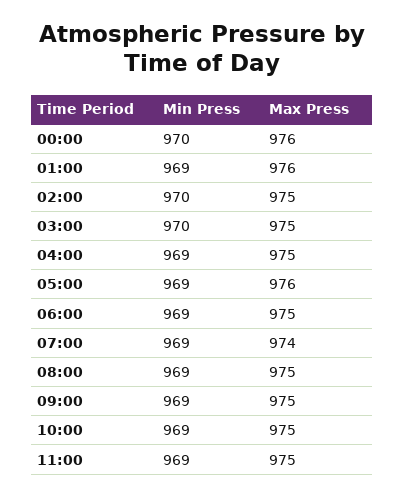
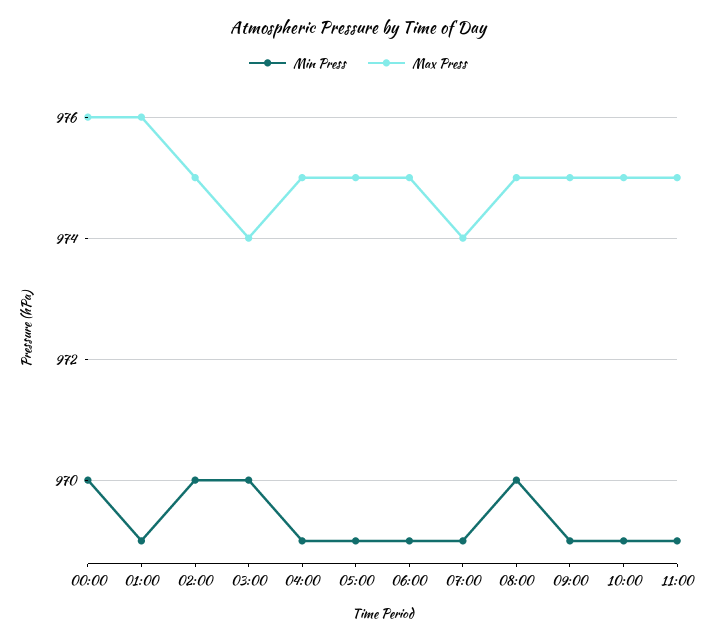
  {
    "Min Press": {
      "00:00": 970,
      "01:00": 969,
      "02:00": 970,
      "03:00": 970,
      "04:00": 969,
      "05:00": 969,
      "06:00": 969,
      "07:00": 969,
-     "08:00": 969,
+     "08:00": 970,
      "09:00": 969,
      "10:00": 969,
      "11:00": 969
    },
    "Max Press": {
      "00:00": 976,
      "01:00": 976,
      "02:00": 975,
-     "03:00": 975,
+     "03:00": 974,
      "04:00": 975,
-     "05:00": 976,
+     "05:00": 975,
      "06:00": 975,
      "07:00": 974,
      "08:00": 975,
      "09:00": 975,
      "10:00": 975,
      "11:00": 975
    }
  }

